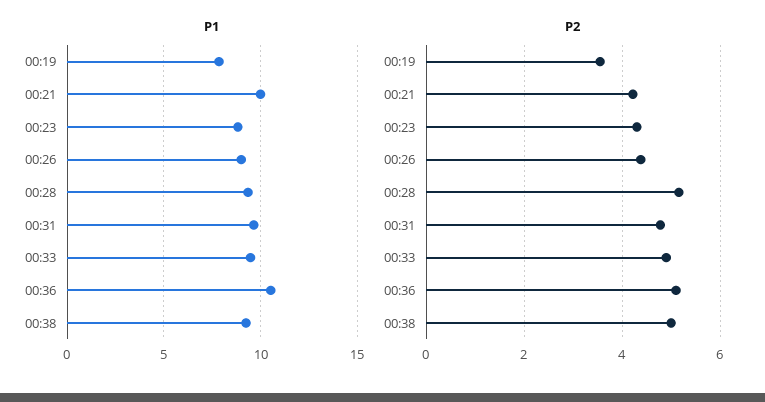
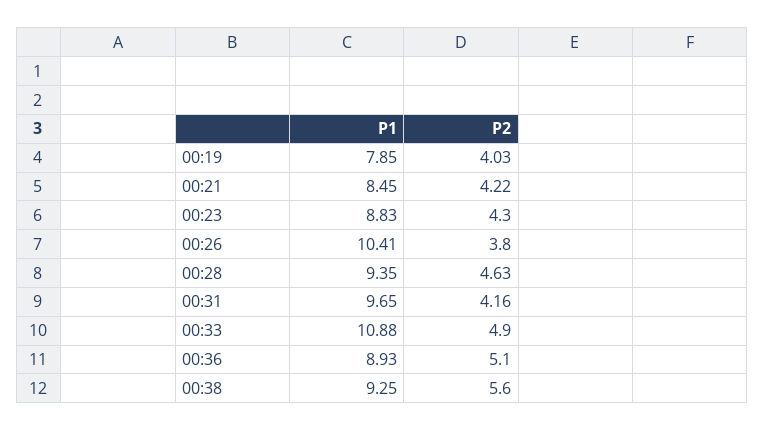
  {
    "P1": {
      "00:19": 7.85,
-     "00:21": 10,
+     "00:21": 8.45,
      "00:23": 8.83,
-     "00:26": 9,
+     "00:26": 10.41,
      "00:28": 9.35,
      "00:31": 9.65,
-     "00:33": 9.5,
+     "00:33": 10.88,
-     "00:36": 10.5,
+     "00:36": 8.93,
      "00:38": 9.25
    },
    "P2": {
-     "00:19": 3.6,
+     "00:19": 4.03,
      "00:21": 4.22,
      "00:23": 4.3,
-     "00:26": 4.4,
+     "00:26": 3.8,
-     "00:28": 5.2,
+     "00:28": 4.63,
-     "00:31": 4.8,
+     "00:31": 4.16,
      "00:33": 4.9,
      "00:36": 5.1,
-     "00:38": 5
+     "00:38": 5.6
    }
  }

